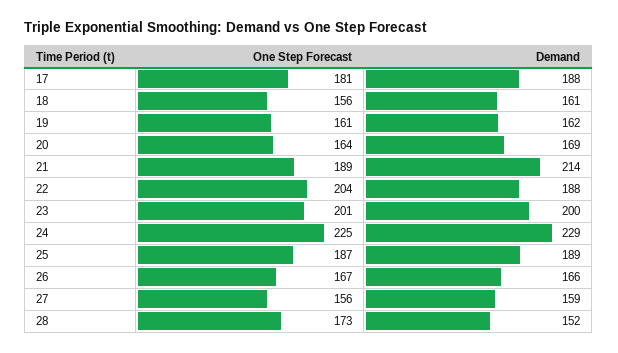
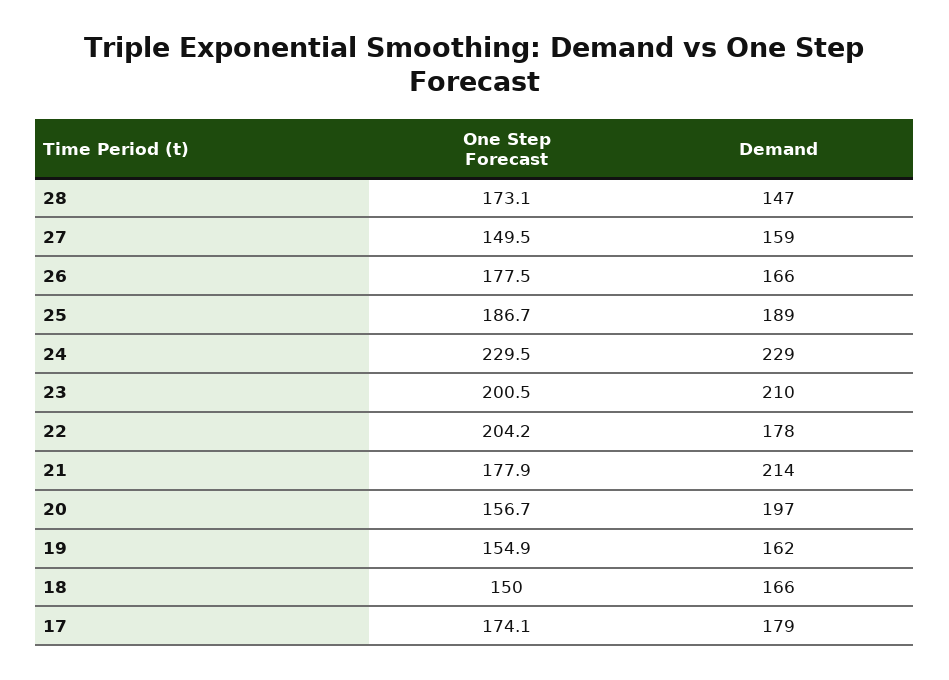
  {
    "One Step Forecast": {
-     "17": 181,
+     "17": 174.1,
-     "18": 156,
+     "18": 150,
-     "19": 161,
+     "19": 154.9,
-     "20": 164,
+     "20": 156.7,
-     "21": 189,
+     "21": 177.9,
      "22": 204.2,
      "23": 200.5,
-     "24": 225,
+     "24": 229.5,
      "25": 186.7,
-     "26": 167,
+     "26": 177.5,
-     "27": 156,
+     "27": 149.5,
      "28": 173.1
    },
    "Demand": {
-     "17": 188,
+     "17": 179,
-     "18": 161,
+     "18": 166,
      "19": 162,
-     "20": 169,
+     "20": 197,
      "21": 214,
-     "22": 188,
+     "22": 178,
-     "23": 200,
+     "23": 210,
      "24": 229,
      "25": 189,
      "26": 166,
      "27": 159,
-     "28": 152
+     "28": 147
    }
  }

